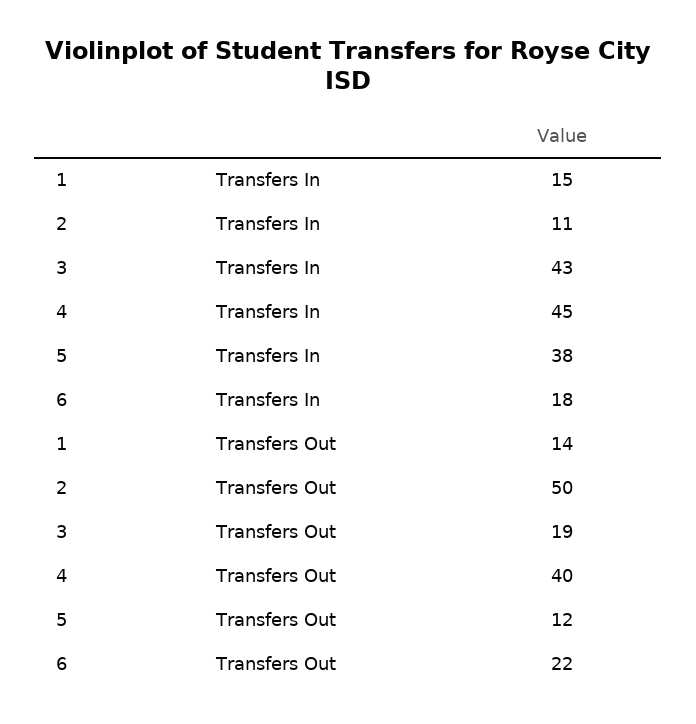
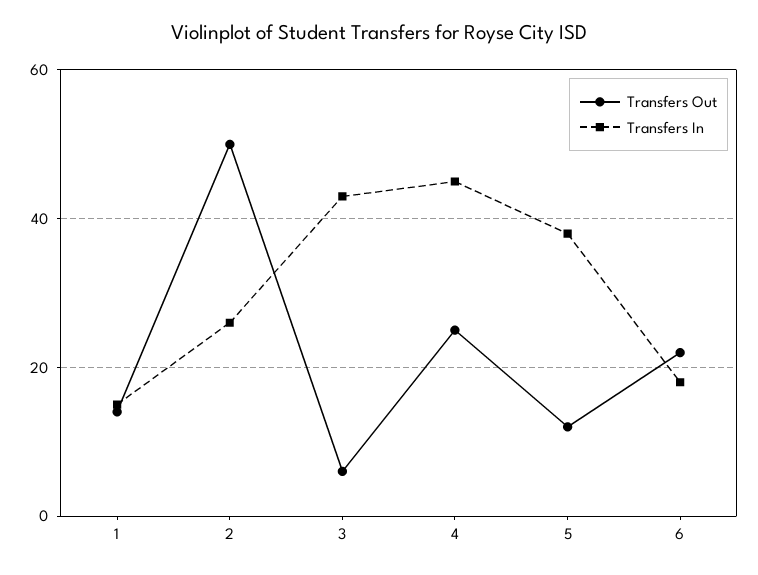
  {
    "Transfers In": {
      "1": 15,
-     "2": 11,
+     "2": 25,
      "3": 43,
      "4": 45,
      "5": 38,
      "6": 18
    },
    "Transfers Out": {
      "1": 14,
      "2": 50,
-     "3": 19,
+     "3": 5,
-     "4": 40,
+     "4": 25,
      "5": 12,
      "6": 22
    }
  }

